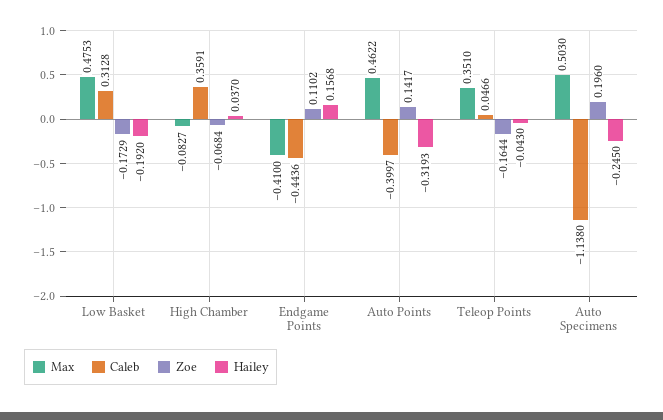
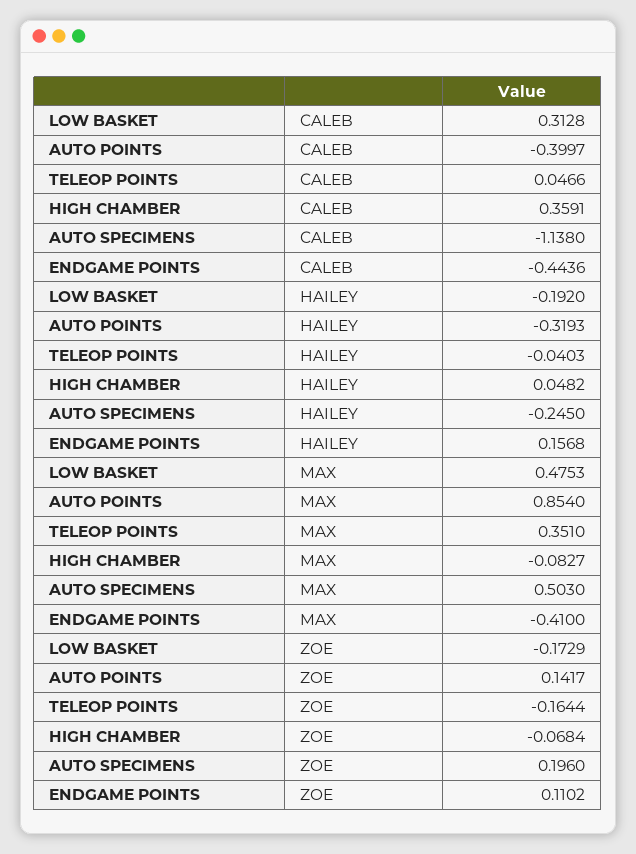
  {
    "Max": {
      "Low Basket": 0.4753,
      "High Chamber": -0.0827,
      "Endgame Points": -0.41,
-     "Auto Points": 0.4622,
+     "Auto Points": 0.854,
      "Teleop Points": 0.351,
      "Auto Specimens": 0.503
    },
    "Caleb": {
      "Low Basket": 0.3128,
      "High Chamber": 0.3591,
      "Endgame Points": -0.4436,
      "Auto Points": -0.3997,
      "Teleop Points": 0.0466,
      "Auto Specimens": -1.138
    },
    "Zoe": {
      "Low Basket": -0.1729,
      "High Chamber": -0.0684,
      "Endgame Points": 0.1102,
      "Auto Points": 0.1417,
      "Teleop Points": -0.1644,
      "Auto Specimens": 0.196
    },
    "Hailey": {
      "Low Basket": -0.192,
-     "High Chamber": 0.037,
+     "High Chamber": 0.0482,
      "Endgame Points": 0.1568,
      "Auto Points": -0.3193,
-     "Teleop Points": -0.043,
+     "Teleop Points": -0.0403,
      "Auto Specimens": -0.245
    }
  }

